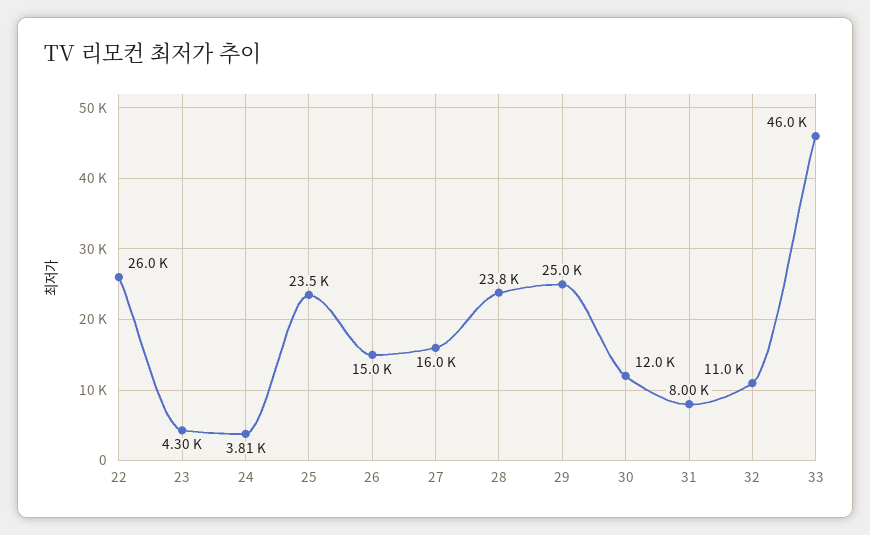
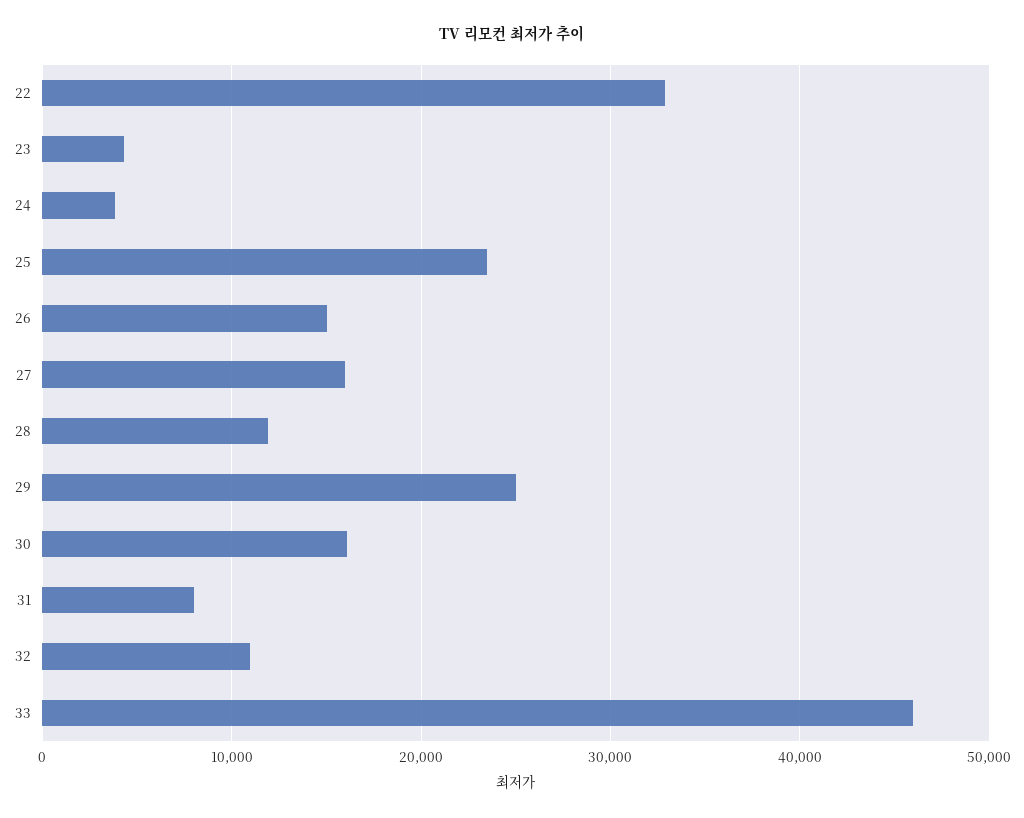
  {
-   "22": 26000,
+   "22": 33000,
    "23": 4300,
    "24": 3810,
    "25": 23500,
    "26": 15000,
    "27": 16000,
-   "28": 23800,
+   "28": 12000,
    "29": 25000,
-   "30": 12000,
+   "30": 16000,
    "31": 8000,
    "32": 11000,
    "33": 46000
  }

